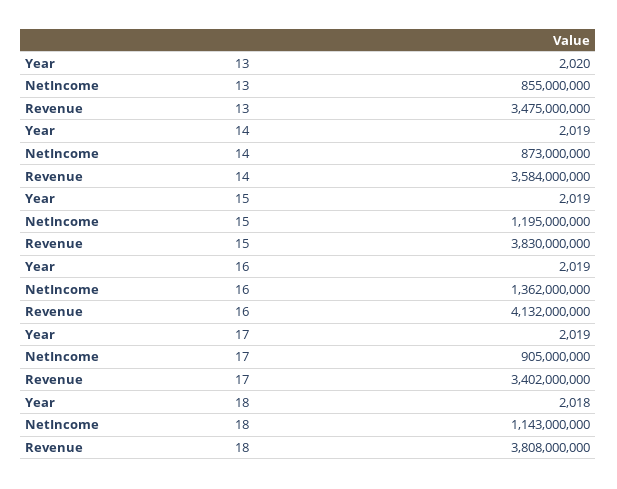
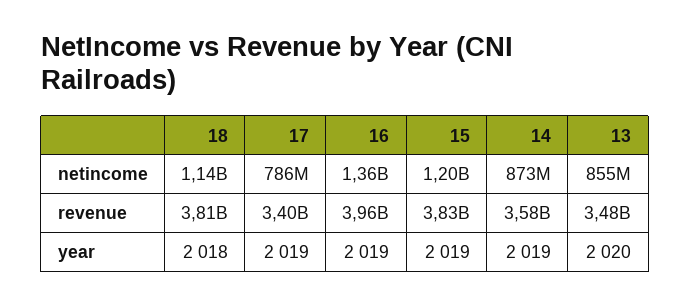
  {
    "Year": {
      "13": 2020,
      "14": 2019,
      "15": 2019,
      "16": 2019,
      "17": 2019,
      "18": 2018
    },
    "NetIncome": {
      "13": 855000000,
      "14": 873000000,
      "15": 1195000000,
      "16": 1362000000,
-     "17": 905000000,
+     "17": 786000000,
      "18": 1143000000
    },
    "Revenue": {
      "13": 3475000000,
      "14": 3584000000,
      "15": 3830000000,
-     "16": 4132000000,
+     "16": 3960000000,
      "17": 3402000000,
      "18": 3808000000
    }
  }

